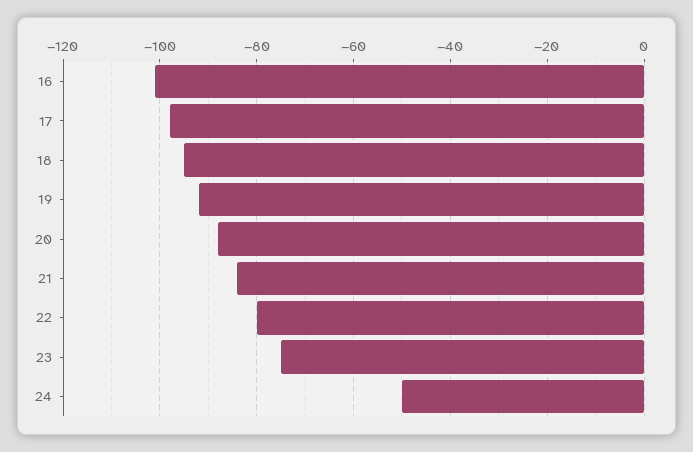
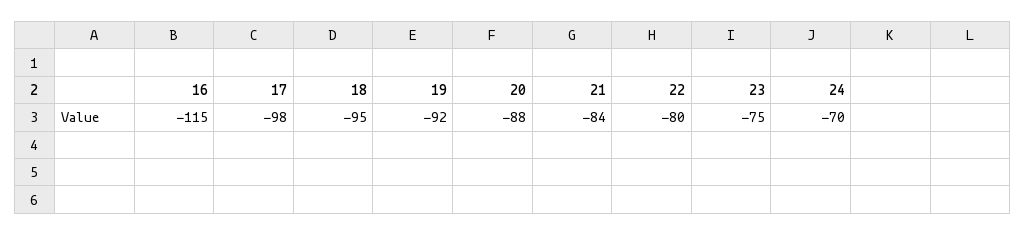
  {
-   "16": -100,
+   "16": -115,
    "17": -98,
    "18": -95,
    "19": -92,
    "20": -88,
    "21": -84,
    "22": -80,
    "23": -75,
-   "24": -50
+   "24": -70
  }

